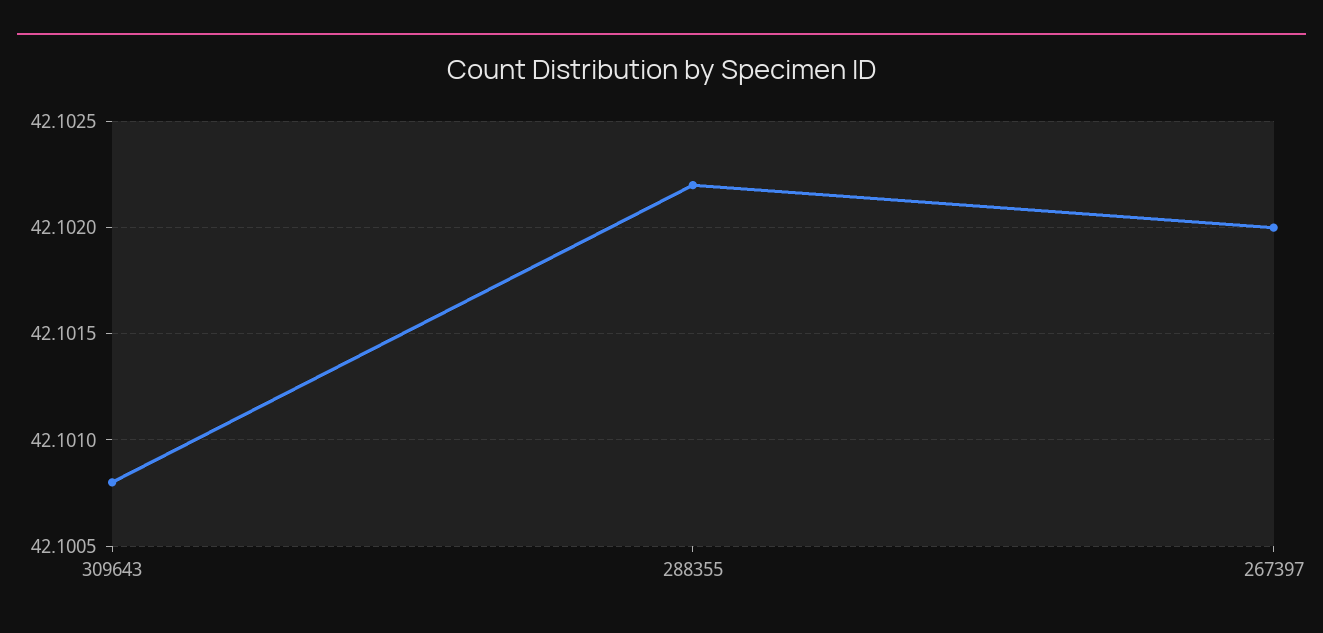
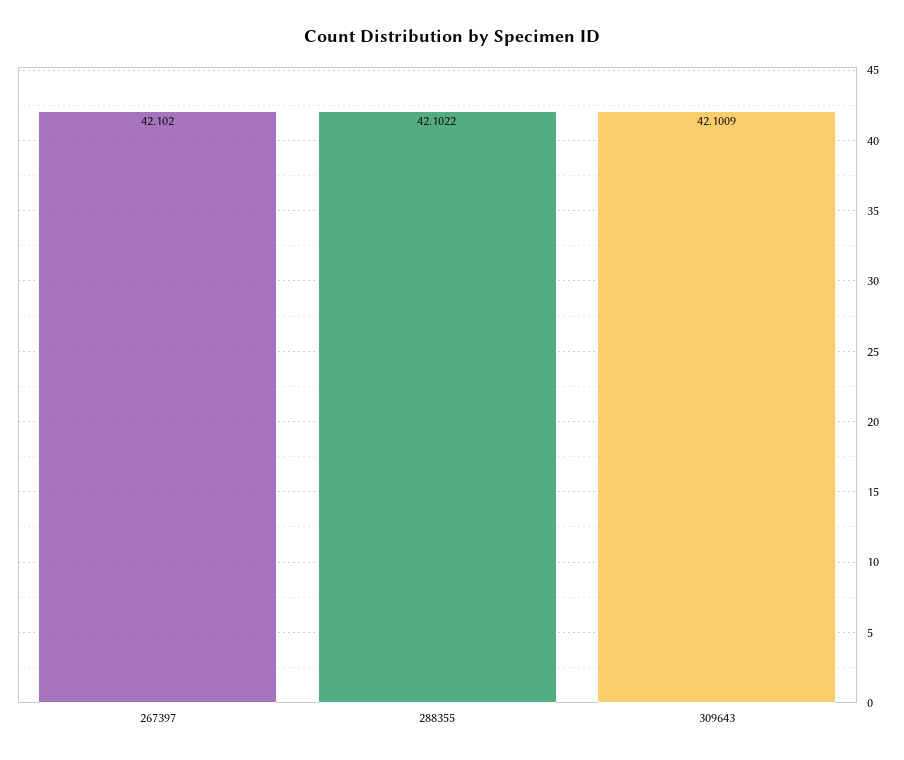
  {
-   "309643": 42.1008,
+   "309643": 42.1009,
    "288355": 42.1022,
    "267397": 42.102
  }

